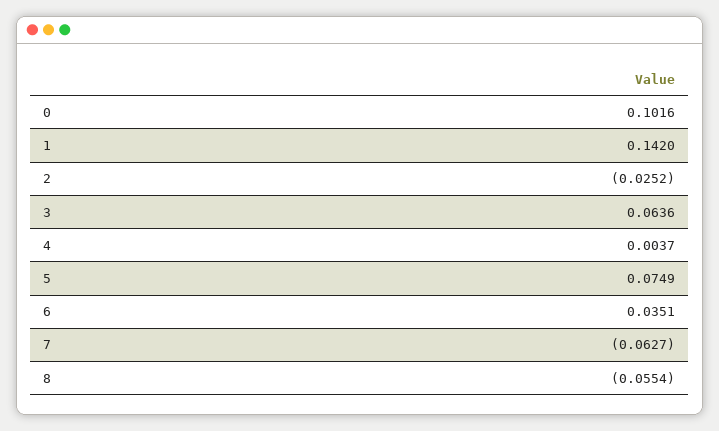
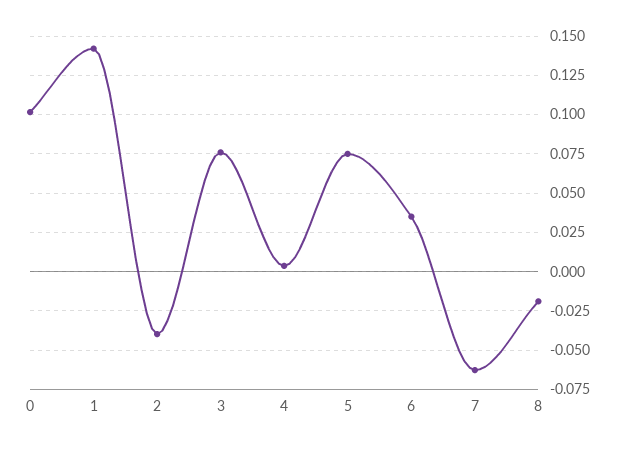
  {
    "0": 0.1016,
    "1": 0.142,
-   "2": -0.0252,
+   "2": -0.04,
-   "3": 0.0636,
+   "3": 0.075,
    "4": 0.0037,
    "5": 0.0749,
    "6": 0.0351,
    "7": -0.0627,
-   "8": -0.0554
+   "8": -0.02
  }

